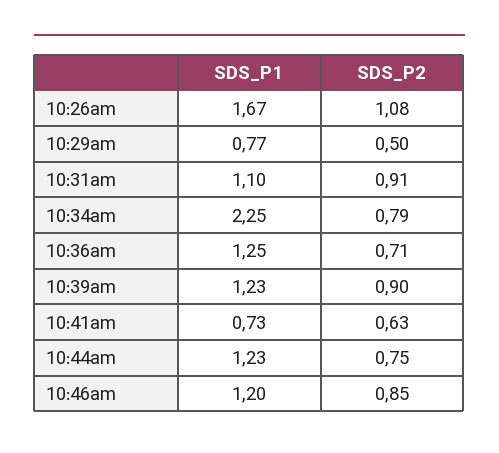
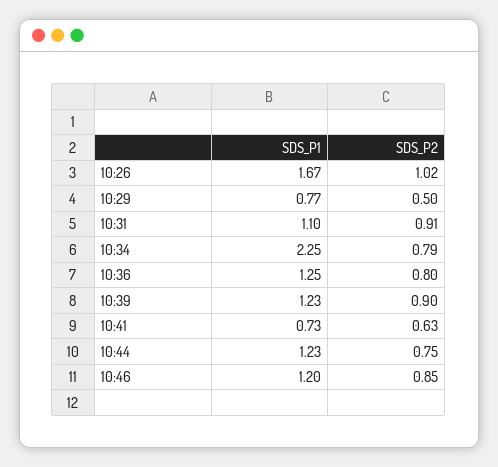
  {
    "SDS_P1": {
      "10:26am": 1.67,
      "10:29am": 0.77,
      "10:31am": 1.1,
      "10:34am": 2.25,
      "10:36am": 1.25,
      "10:39am": 1.23,
      "10:41am": 0.73,
      "10:44am": 1.23,
      "10:46am": 1.2
    },
    "SDS_P2": {
-     "10:26am": 1.08,
+     "10:26am": 1.02,
      "10:29am": 0.5,
      "10:31am": 0.91,
      "10:34am": 0.79,
-     "10:36am": 0.71,
+     "10:36am": 0.8,
      "10:39am": 0.9,
      "10:41am": 0.63,
      "10:44am": 0.75,
      "10:46am": 0.85
    }
  }

